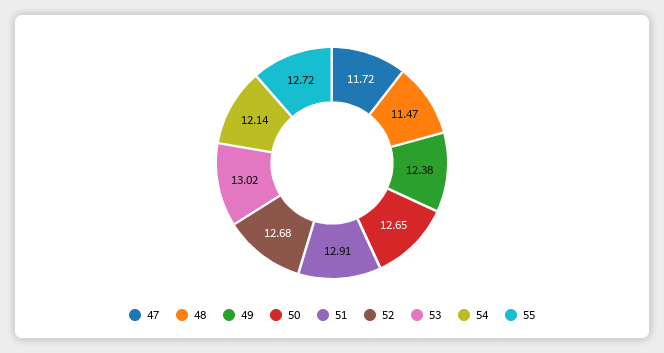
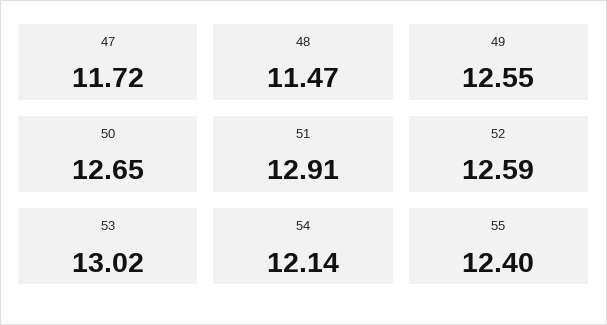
  {
    "47": 11.72,
    "48": 11.47,
-   "49": 12.38,
+   "49": 12.55,
    "50": 12.65,
    "51": 12.91,
-   "52": 12.68,
+   "52": 12.59,
    "53": 13.02,
    "54": 12.14,
-   "55": 12.72
+   "55": 12.4
  }

